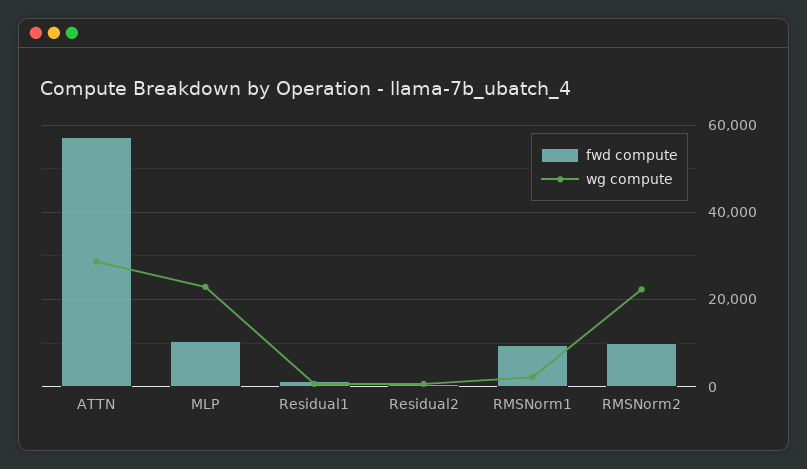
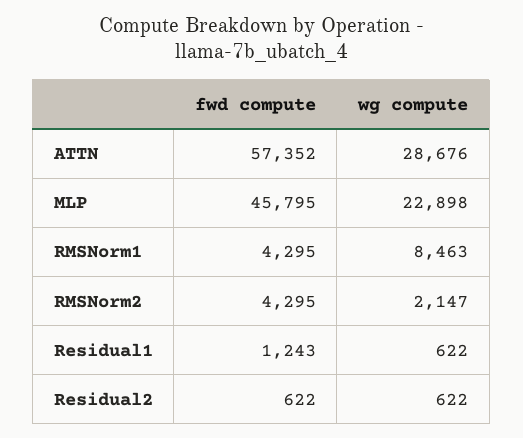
  {
    "fwd compute": {
      "ATTN": 57352,
-     "MLP": 10000,
+     "MLP": 45795,
      "Residual1": 1243,
      "Residual2": 622,
-     "RMSNorm1": 10000,
+     "RMSNorm1": 4295,
-     "RMSNorm2": 10000
+     "RMSNorm2": 4295
    },
    "wg compute": {
      "ATTN": 28676,
      "MLP": 22898,
      "Residual1": 622,
      "Residual2": 622,
-     "RMSNorm1": 2000,
+     "RMSNorm1": 8463,
-     "RMSNorm2": 22000
+     "RMSNorm2": 2147
    }
  }

